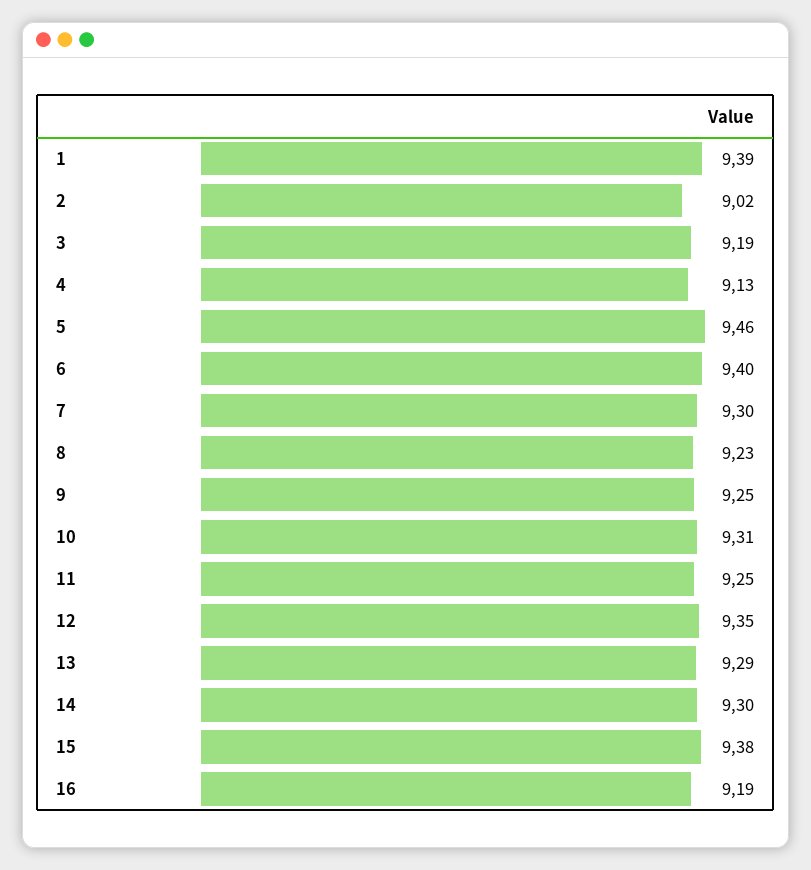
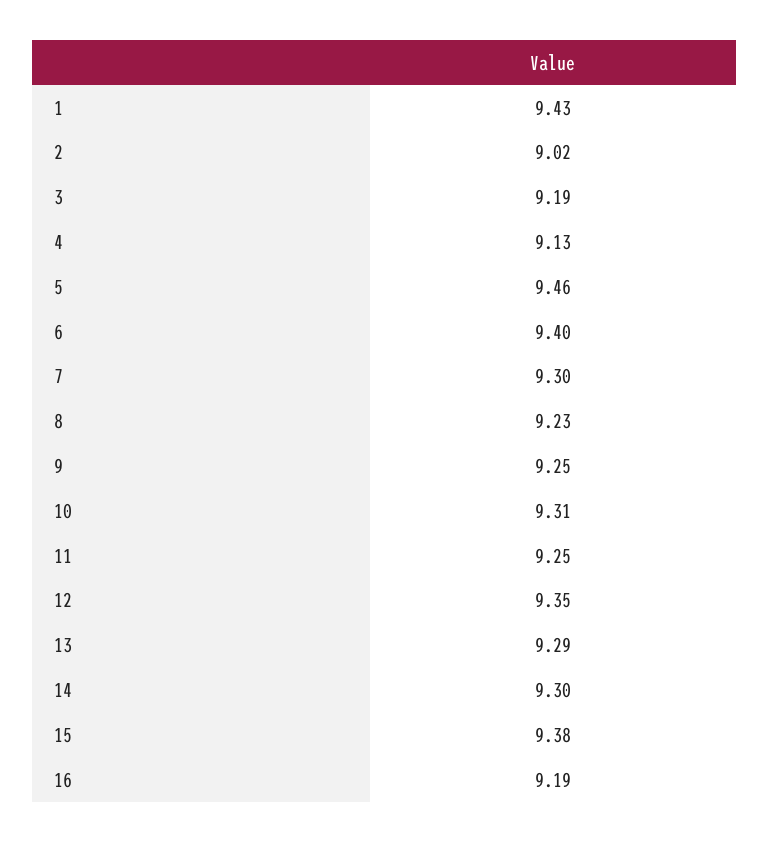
  {
-   "1": 9.39,
+   "1": 9.43,
    "2": 9.02,
    "3": 9.19,
    "4": 9.13,
    "5": 9.46,
    "6": 9.4,
    "7": 9.3,
    "8": 9.23,
    "9": 9.25,
    "10": 9.31,
    "11": 9.25,
    "12": 9.35,
    "13": 9.29,
    "14": 9.3,
    "15": 9.38,
    "16": 9.19
  }

